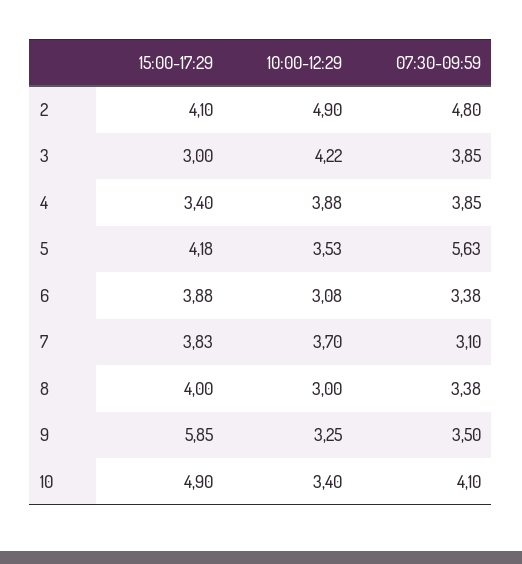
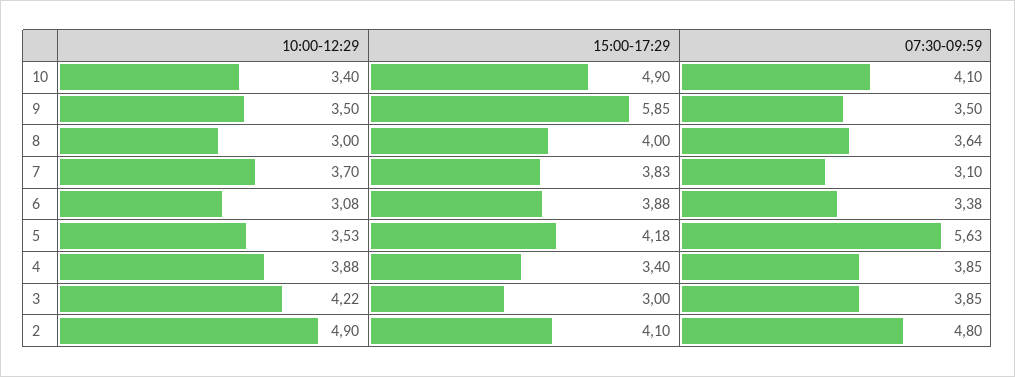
  {
    "15:00-17:29": {
      "2": 4.1,
      "3": 3,
      "4": 3.4,
      "5": 4.18,
      "6": 3.88,
      "7": 3.83,
      "8": 4,
      "9": 5.85,
      "10": 4.9
    },
    "10:00-12:29": {
      "2": 4.9,
      "3": 4.22,
      "4": 3.88,
      "5": 3.53,
      "6": 3.08,
      "7": 3.7,
      "8": 3,
-     "9": 3.25,
+     "9": 3.5,
      "10": 3.4
    },
    "07:30-09:59": {
      "2": 4.8,
      "3": 3.85,
      "4": 3.85,
      "5": 5.63,
      "6": 3.38,
      "7": 3.1,
-     "8": 3.38,
+     "8": 3.64,
      "9": 3.5,
      "10": 4.1
    }
  }

